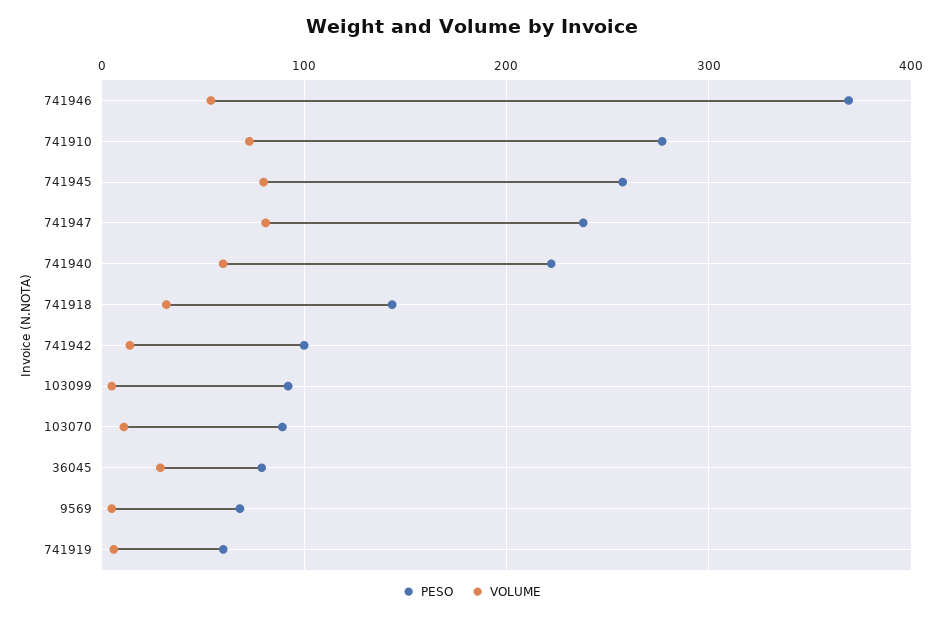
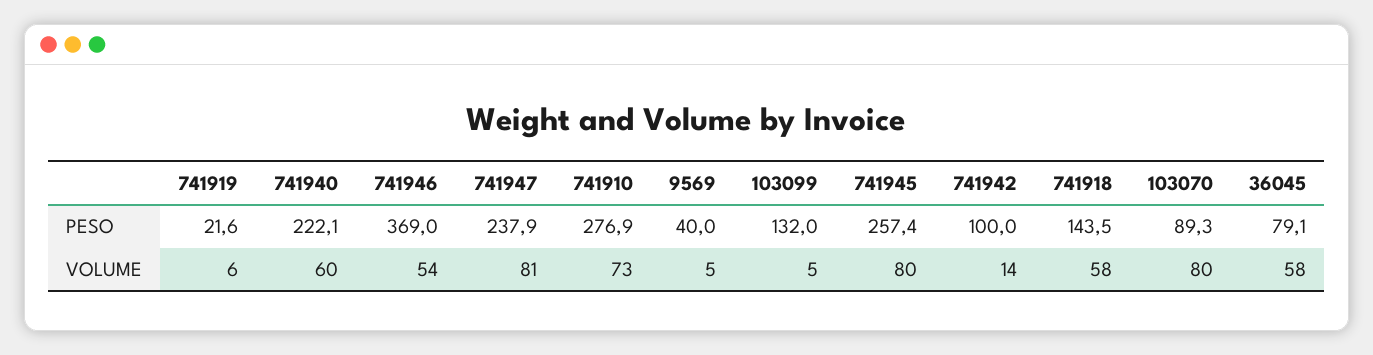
  {
    "PESO": {
      "741946": 369,
      "741910": 276.9,
      "741945": 257.4,
      "741947": 237.9,
      "741940": 222.1,
      "741918": 143.5,
      "741942": 100,
-     "103099": 90,
+     "103099": 132,
      "103070": 89.3,
      "36045": 79.1,
-     "9569": 70,
+     "9569": 40,
-     "741919": 60
+     "741919": 21.6
    },
    "VOLUME": {
      "741946": 54,
      "741910": 73,
      "741945": 80,
      "741947": 81,
      "741940": 60,
-     "741918": 30,
+     "741918": 58,
      "741942": 14,
      "103099": 5,
-     "103070": 10,
+     "103070": 80,
-     "36045": 30,
+     "36045": 58,
      "9569": 5,
      "741919": 6
    }
  }

